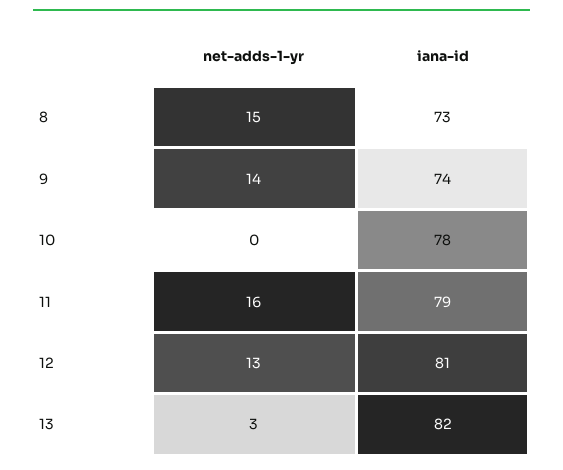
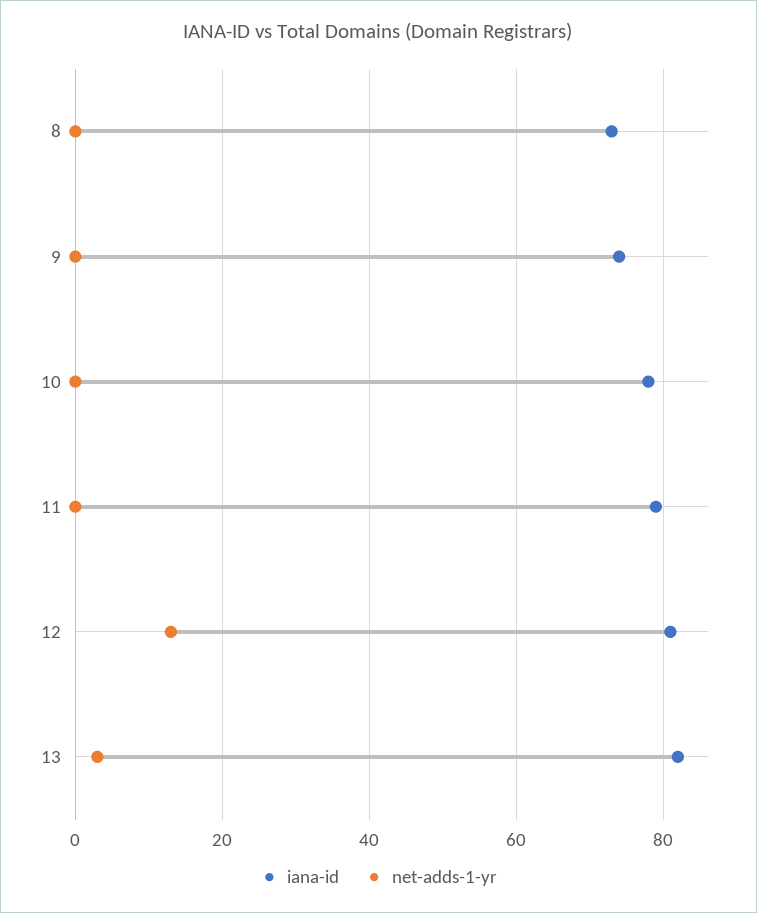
  {
    "net-adds-1-yr": {
-     "8": 15,
+     "8": 0,
-     "9": 14,
+     "9": 0,
      "10": 0,
-     "11": 16,
+     "11": 0,
      "12": 13,
      "13": 3
    },
    "iana-id": {
      "8": 73,
      "9": 74,
      "10": 78,
      "11": 79,
      "12": 81,
      "13": 82
    }
  }

